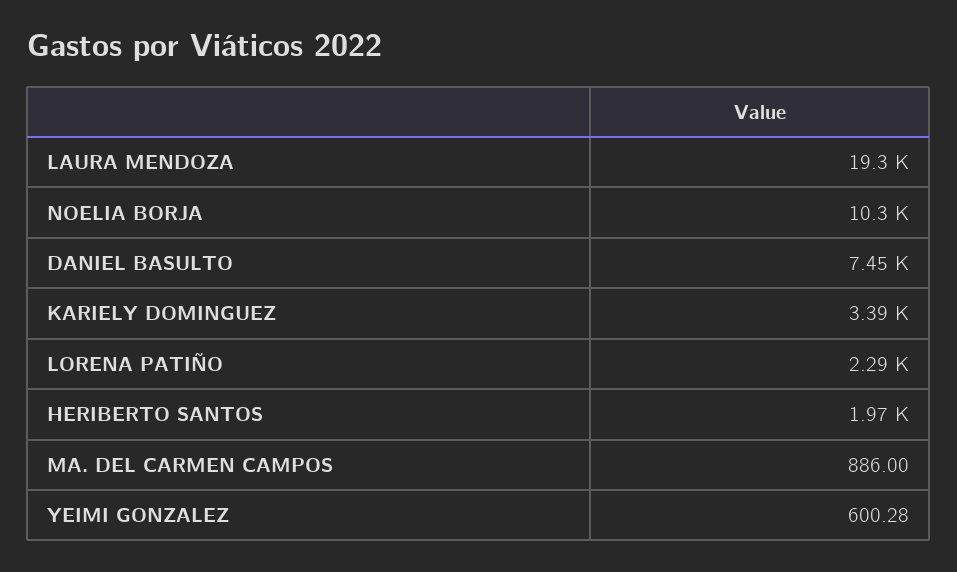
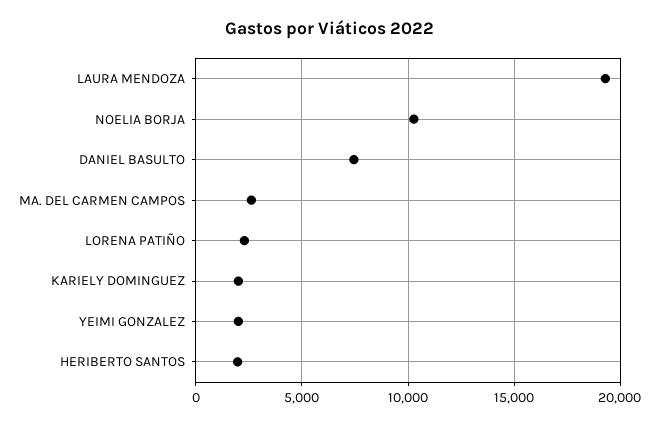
  {
    "LAURA MENDOZA": 19300,
    "NOELIA BORJA": 10300,
    "DANIEL BASULTO": 7450,
-   "KARIELY DOMINGUEZ": 3390,
+   "KARIELY DOMINGUEZ": 2000,
    "LORENA PATIÑO": 2290,
    "HERIBERTO SANTOS": 1970,
-   "MA. DEL CARMEN CAMPOS": 886,
+   "MA. DEL CARMEN CAMPOS": 2500,
-   "YEIMI GONZALEZ": 600.28
+   "YEIMI GONZALEZ": 2000
  }

